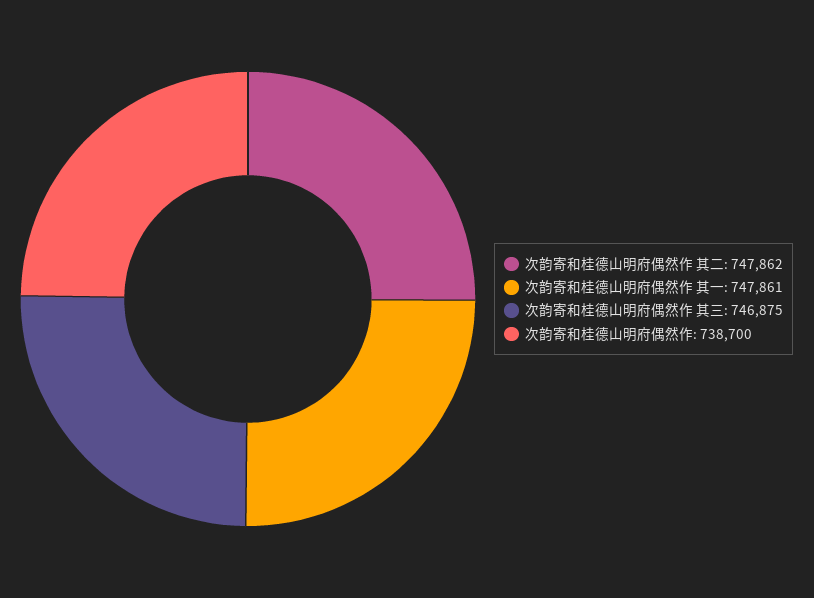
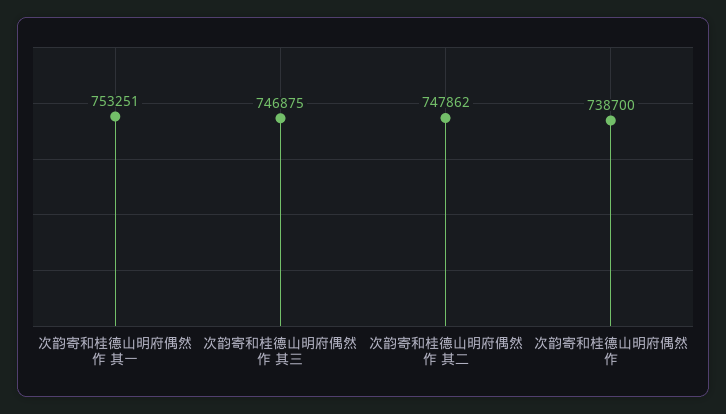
  {
    "次韵寄和桂德山明府偶然作 其二": 747862,
-   "次韵寄和桂德山明府偶然作 其一": 747861,
+   "次韵寄和桂德山明府偶然作 其一": 753251,
    "次韵寄和桂德山明府偶然作 其三": 746875,
    "次韵寄和桂德山明府偶然作": 738700
  }

